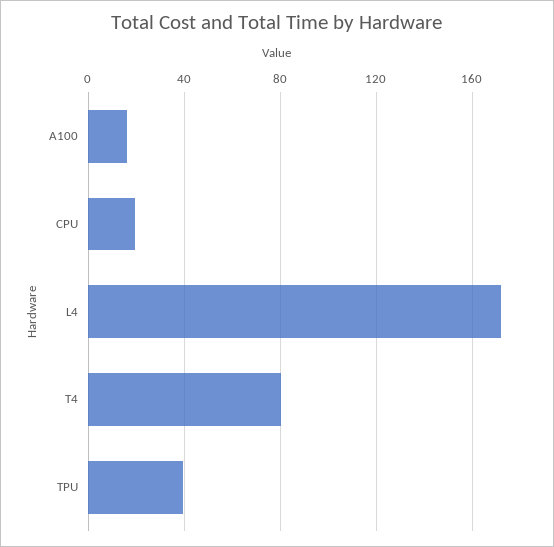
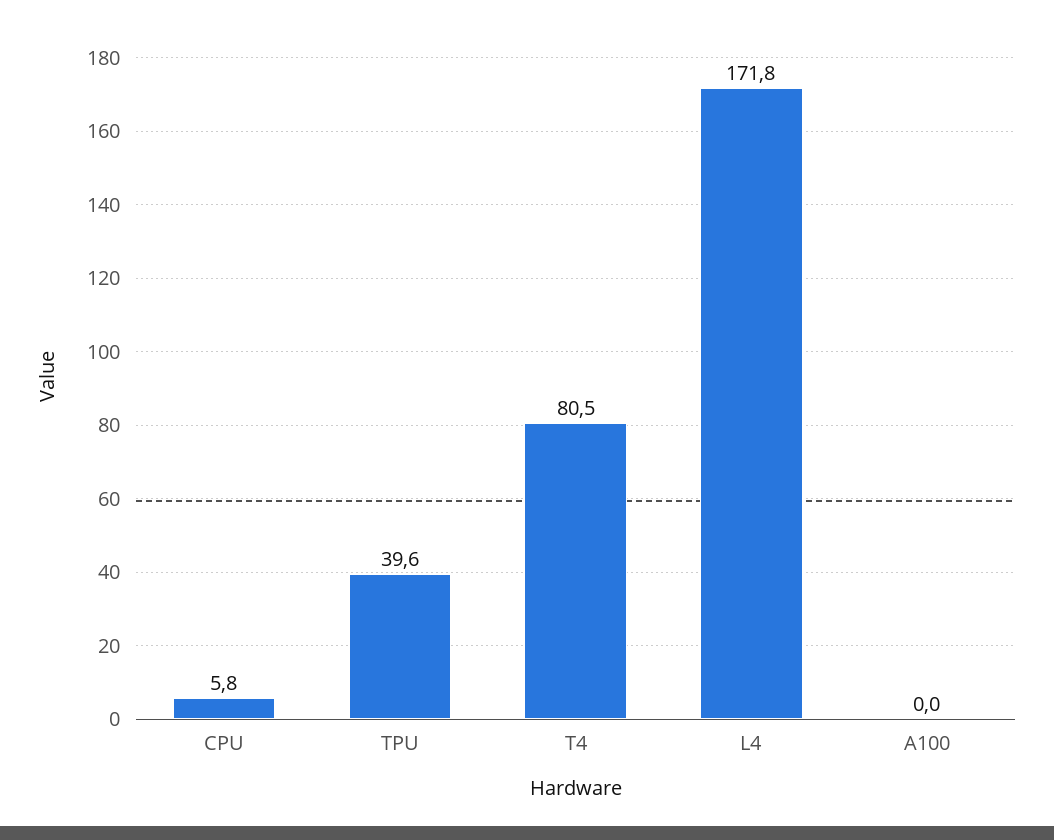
  {
-   "A100": 15,
+   "A100": 0,
-   "CPU": 20,
+   "CPU": 5.8,
    "L4": 171.8,
    "T4": 80.5,
    "TPU": 39.6
  }

